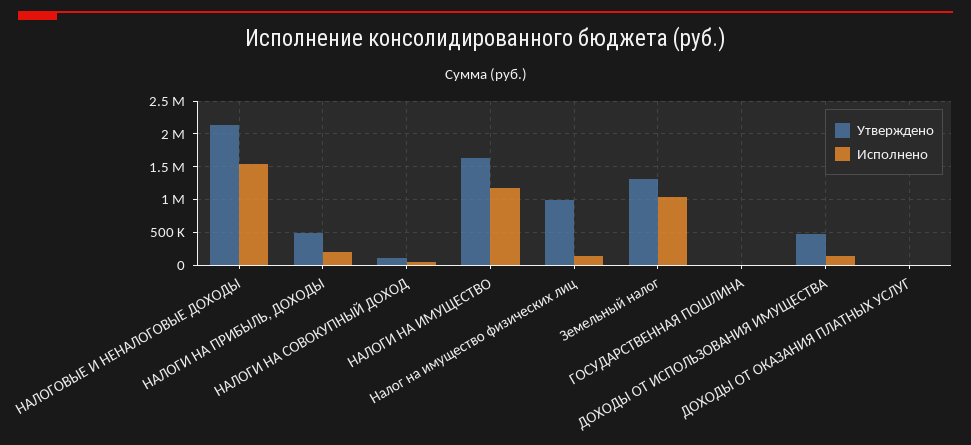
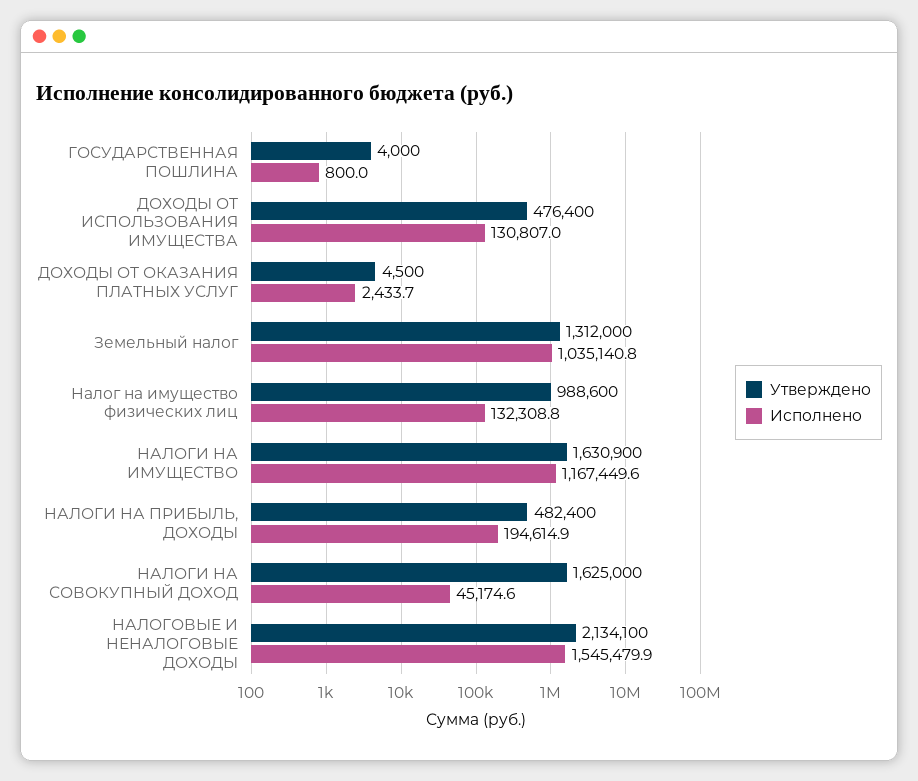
  {
    "Утверждено": {
      "НАЛОГОВЫЕ И НЕНАЛОГОВЫЕ ДОХОДЫ": 2134100,
      "НАЛОГИ НА ПРИБЫЛЬ, ДОХОДЫ": 482400,
-     "НАЛОГИ НА СОВОКУПНЫЙ ДОХОД": 100000,
+     "НАЛОГИ НА СОВОКУПНЫЙ ДОХОД": 1625000,
      "НАЛОГИ НА ИМУЩЕСТВО": 1630900,
      "Налог на имущество физических лиц": 988600,
      "Земельный налог": 1312000,
      "ГОСУДАРСТВЕННАЯ ПОШЛИНА": 4000,
      "ДОХОДЫ ОТ ИСПОЛЬЗОВАНИЯ ИМУЩЕСТВА": 476400,
      "ДОХОДЫ ОТ ОКАЗАНИЯ ПЛАТНЫХ УСЛУГ": 4500
    },
    "Исполнено": {
      "НАЛОГОВЫЕ И НЕНАЛОГОВЫЕ ДОХОДЫ": 1545479.9,
      "НАЛОГИ НА ПРИБЫЛЬ, ДОХОДЫ": 194614.9,
      "НАЛОГИ НА СОВОКУПНЫЙ ДОХОД": 45174.6,
      "НАЛОГИ НА ИМУЩЕСТВО": 1167449.6,
      "Налог на имущество физических лиц": 132308.8,
      "Земельный налог": 1035140.8,
      "ГОСУДАРСТВЕННАЯ ПОШЛИНА": 800,
      "ДОХОДЫ ОТ ИСПОЛЬЗОВАНИЯ ИМУЩЕСТВА": 130807,
      "ДОХОДЫ ОТ ОКАЗАНИЯ ПЛАТНЫХ УСЛУГ": 2433.7
    }
  }

